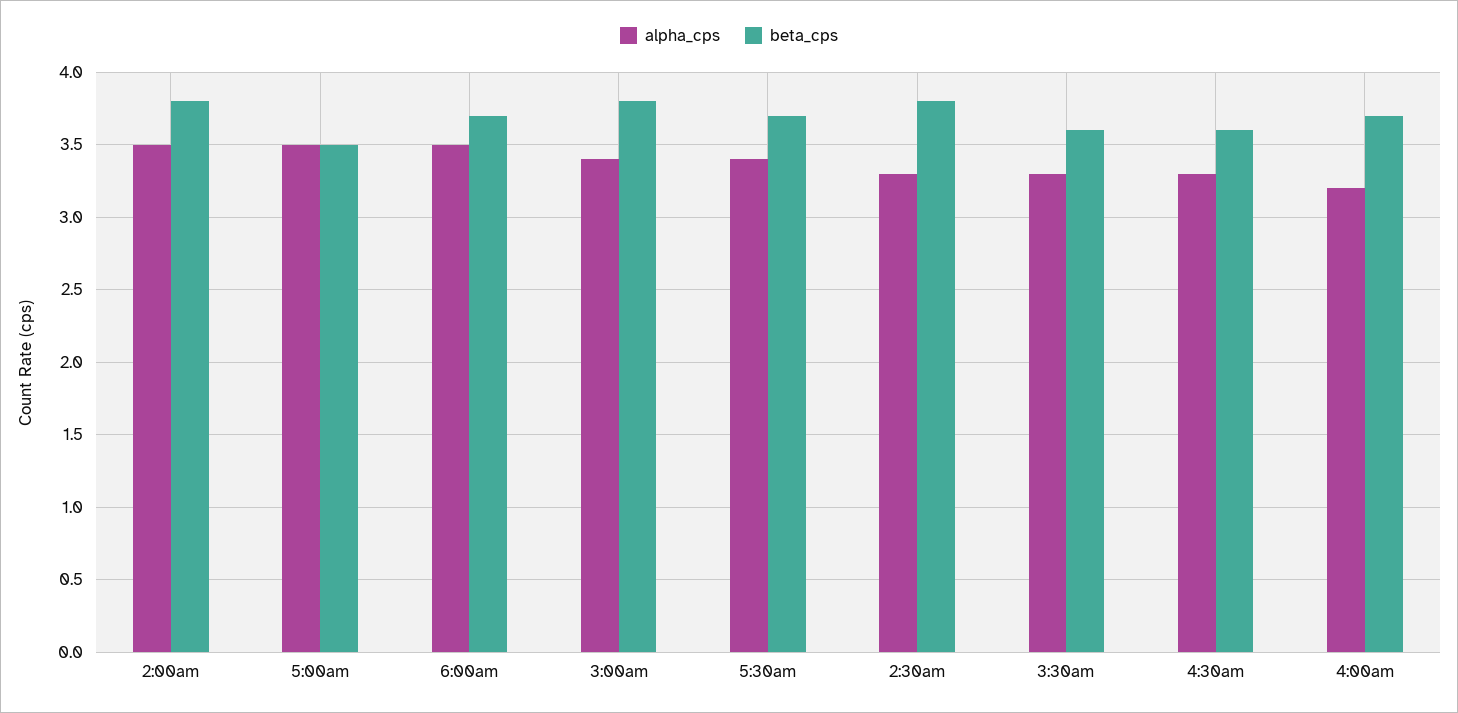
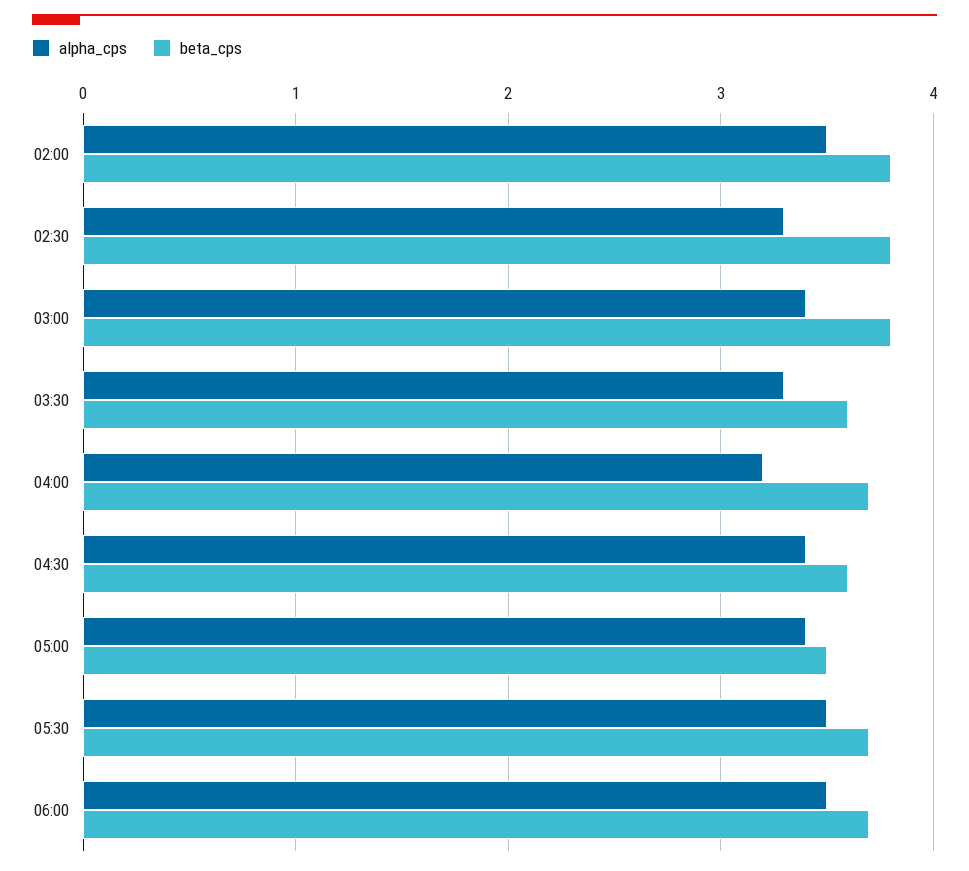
  {
    "alpha_cps": {
      "2:00am": 3.5,
-     "5:00am": 3.5,
+     "5:00am": 3.4,
      "6:00am": 3.5,
      "3:00am": 3.4,
-     "5:30am": 3.4,
+     "5:30am": 3.5,
      "2:30am": 3.3,
      "3:30am": 3.3,
-     "4:30am": 3.3,
+     "4:30am": 3.4,
      "4:00am": 3.2
    },
    "beta_cps": {
      "2:00am": 3.8,
      "5:00am": 3.5,
      "6:00am": 3.7,
      "3:00am": 3.8,
      "5:30am": 3.7,
      "2:30am": 3.8,
      "3:30am": 3.6,
      "4:30am": 3.6,
      "4:00am": 3.7
    }
  }

